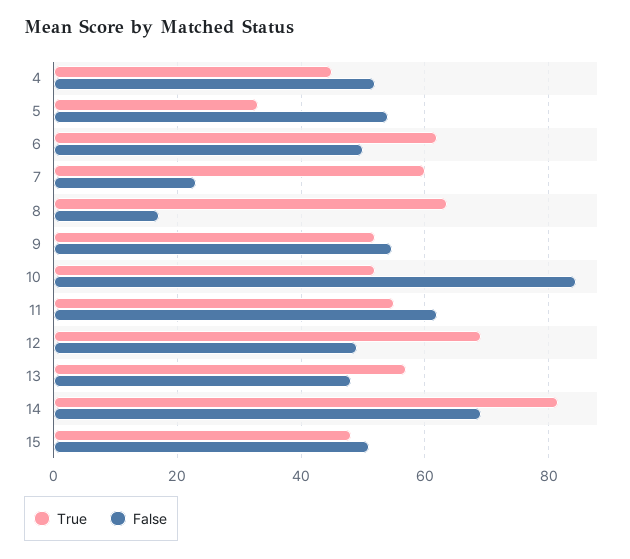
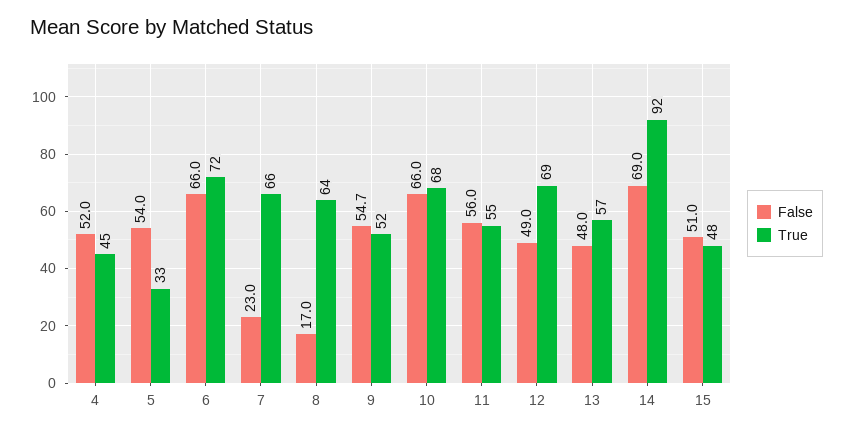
  {
    "True": {
      "4": 45,
      "5": 33,
-     "6": 62,
+     "6": 72,
-     "7": 60,
+     "7": 66,
      "8": 64,
      "9": 52,
-     "10": 52,
+     "10": 68,
      "11": 55,
      "12": 69,
      "13": 57,
-     "14": 82,
+     "14": 92,
      "15": 48
    },
    "False": {
      "4": 52,
      "5": 54,
-     "6": 50,
+     "6": 66,
      "7": 23,
      "8": 17,
      "9": 54.7,
-     "10": 84,
+     "10": 66,
-     "11": 62,
+     "11": 56,
      "12": 49,
      "13": 48,
      "14": 69,
      "15": 51
    }
  }

